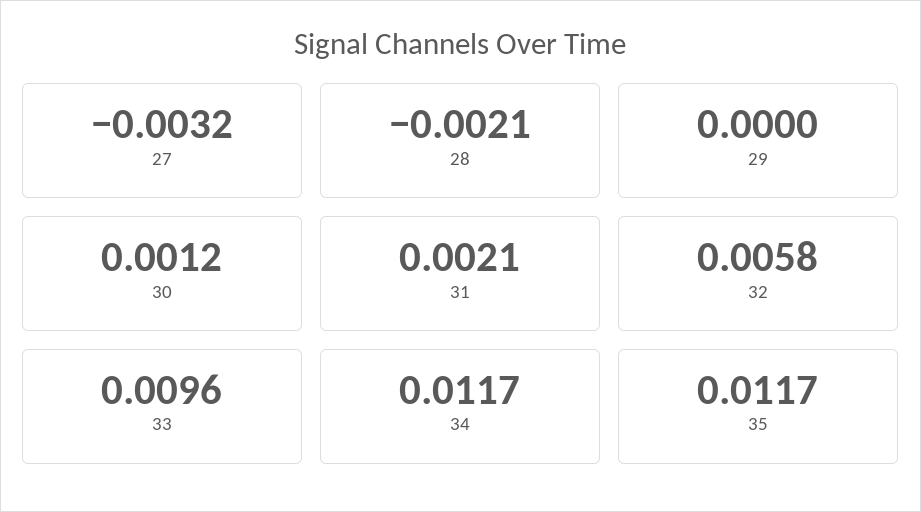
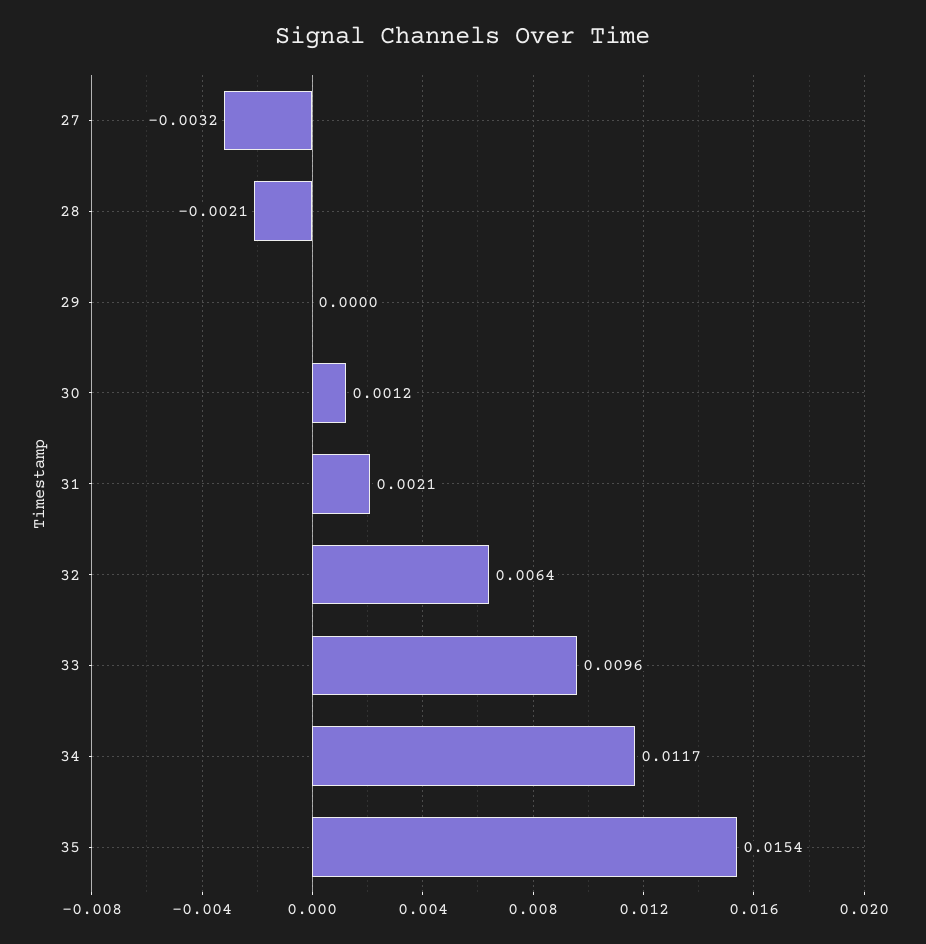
  {
    "27": -0.0032,
    "28": -0.0021,
    "29": 0,
    "30": 0.0012,
    "31": 0.0021,
-   "32": 0.0058,
+   "32": 0.0064,
    "33": 0.0096,
    "34": 0.0117,
-   "35": 0.0117
+   "35": 0.0154
  }

